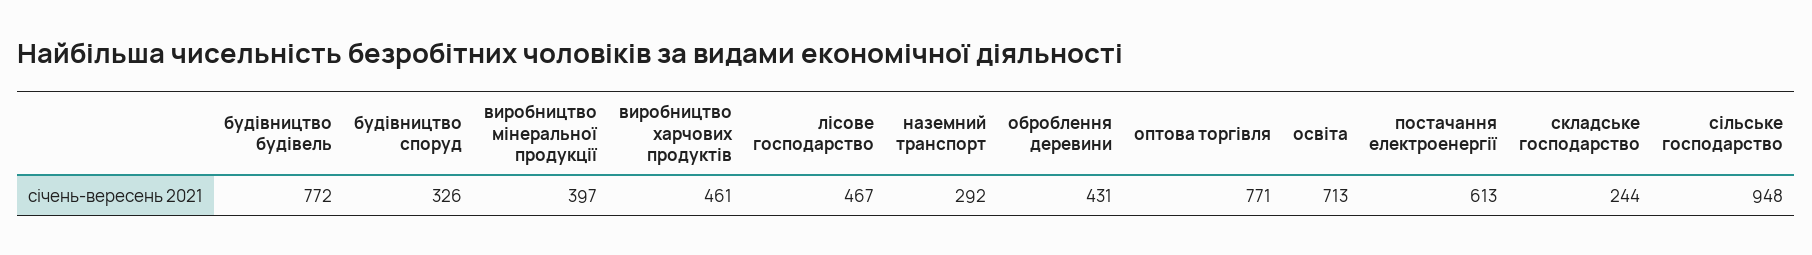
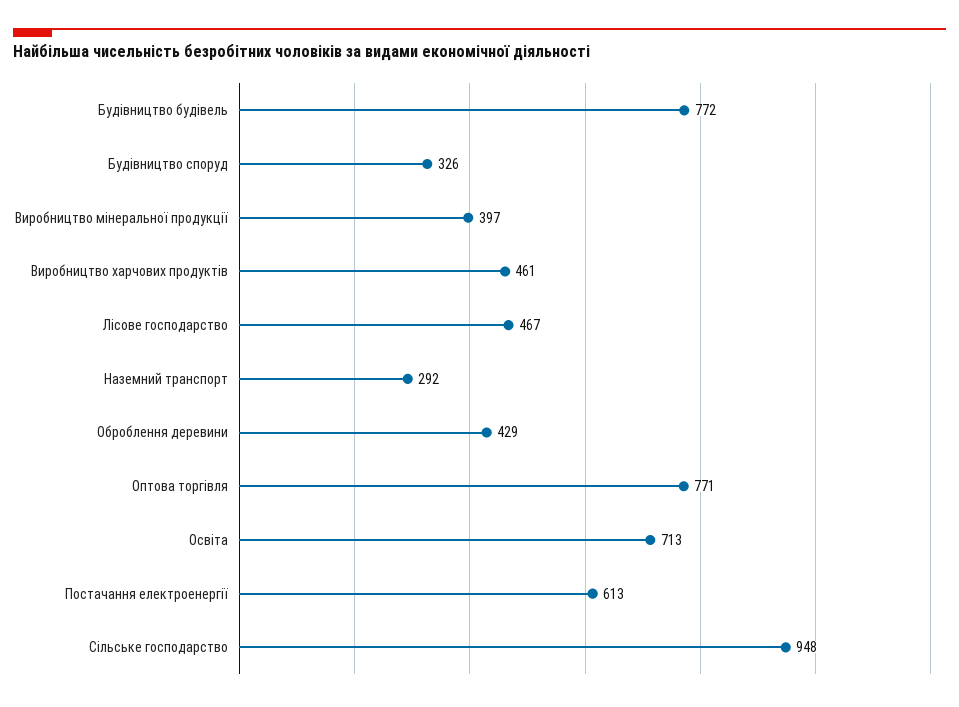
  {
    "будівництво будівель": 772,
    "будівництво споруд": 326,
    "виробництво мінеральної продукції": 397,
    "виробництво харчових продуктів": 461,
    "лісове господарство": 467,
    "наземний транспорт": 292,
-   "оброблення деревини": 431,
+   "оброблення деревини": 429,
    "оптова торгівля": 771,
    "освіта": 713,
    "постачання електроенергії": 613,
-   "складське господарство": 244,
    "сільське господарство": 948
  }

